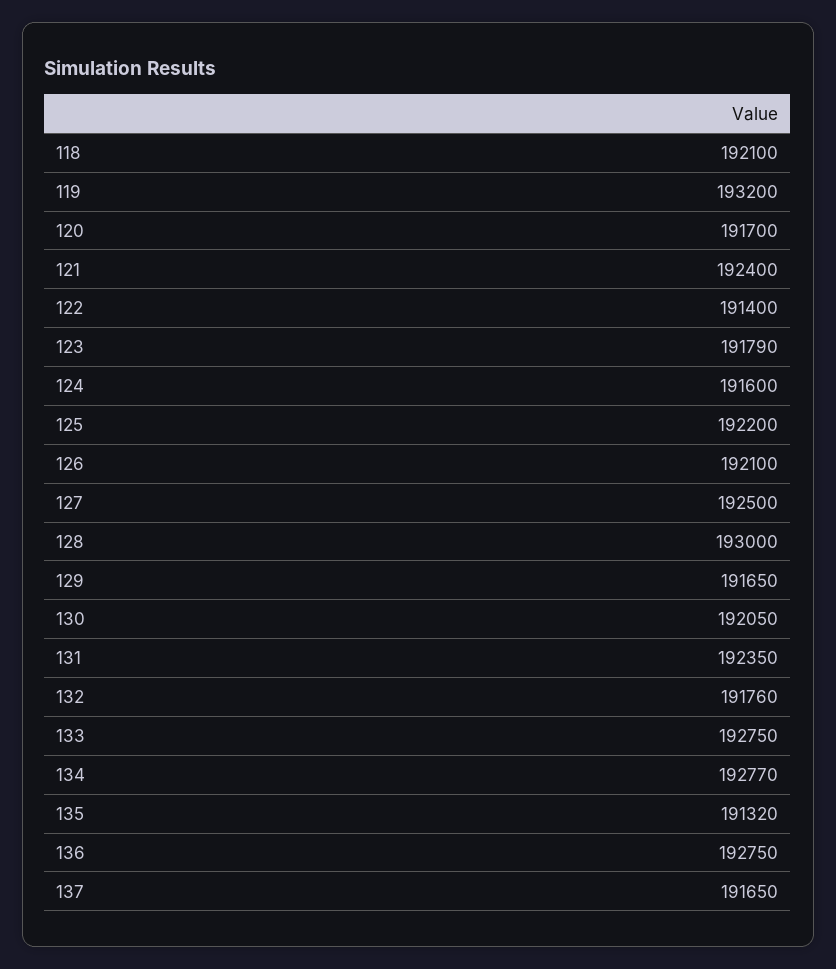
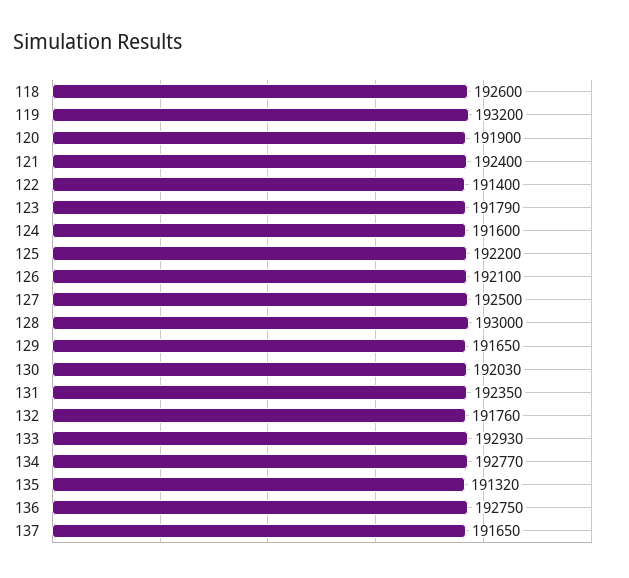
  {
-   "118": 192100,
+   "118": 192600,
    "119": 193200,
-   "120": 191700,
+   "120": 191900,
    "121": 192400,
    "122": 191400,
    "123": 191790,
    "124": 191600,
    "125": 192200,
    "126": 192100,
    "127": 192500,
    "128": 193000,
    "129": 191650,
-   "130": 192050,
+   "130": 192030,
    "131": 192350,
    "132": 191760,
-   "133": 192750,
+   "133": 192930,
    "134": 192770,
    "135": 191320,
    "136": 192750,
    "137": 191650
  }

